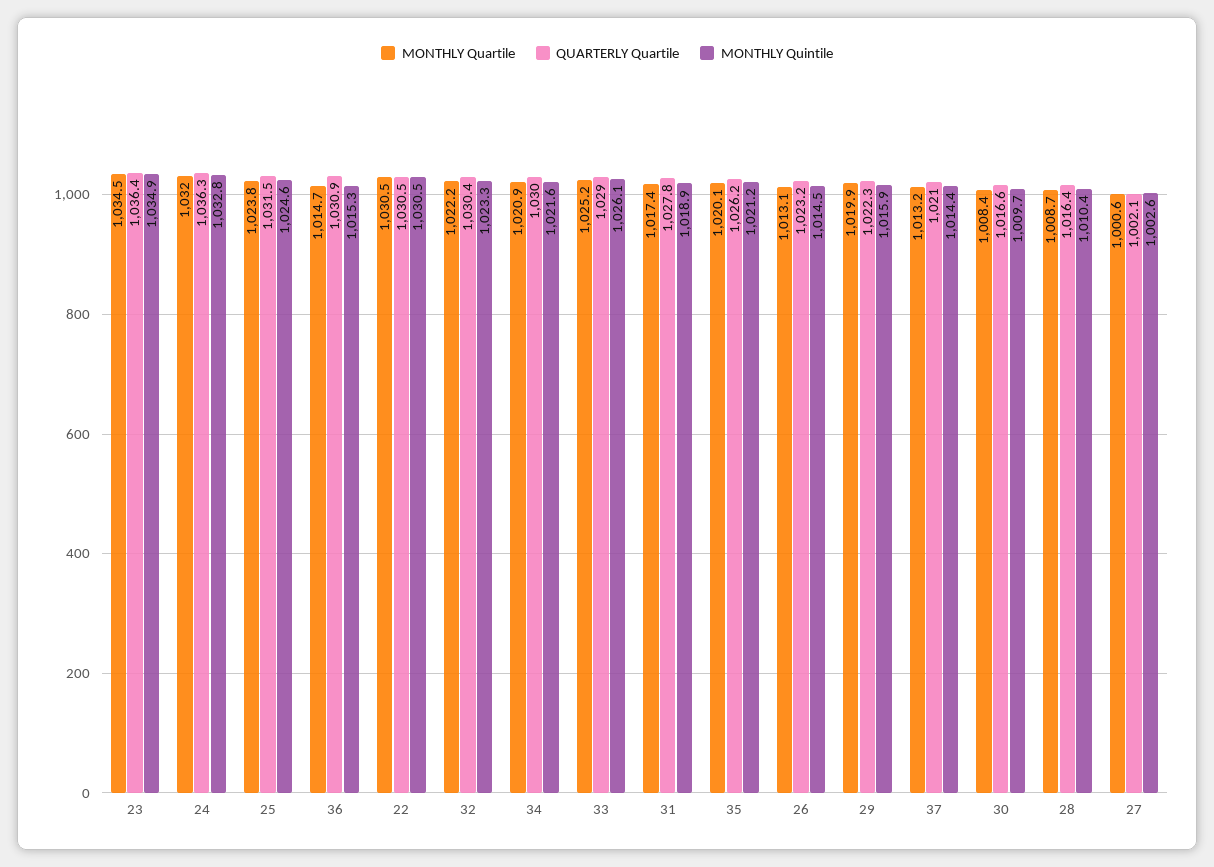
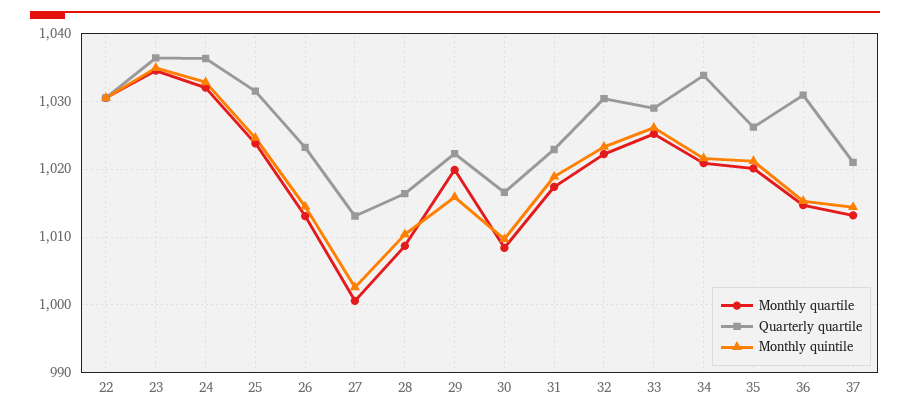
  {
    "MONTHLY Quartile": {
      "23": 1034.5,
      "24": 1032,
      "25": 1023.8,
      "36": 1014.7,
      "22": 1030.5,
      "32": 1022.2,
      "34": 1020.9,
      "33": 1025.2,
      "31": 1017.4,
      "35": 1020.1,
      "26": 1013.1,
      "29": 1019.9,
      "37": 1013.2,
      "30": 1008.4,
      "28": 1008.7,
      "27": 1000.6
    },
    "QUARTERLY Quartile": {
      "23": 1036.4,
      "24": 1036.3,
      "25": 1031.5,
      "36": 1030.9,
      "22": 1030.5,
      "32": 1030.4,
-     "34": 1030,
+     "34": 1034,
      "33": 1029,
-     "31": 1027.8,
+     "31": 1023,
      "35": 1026.2,
      "26": 1023.2,
      "29": 1022.3,
      "37": 1021,
      "30": 1016.6,
      "28": 1016.4,
-     "27": 1002.1
+     "27": 1013
    },
    "MONTHLY Quintile": {
      "23": 1034.9,
      "24": 1032.8,
      "25": 1024.6,
      "36": 1015.3,
      "22": 1030.5,
      "32": 1023.3,
      "34": 1021.6,
      "33": 1026.1,
      "31": 1018.9,
      "35": 1021.2,
      "26": 1014.5,
      "29": 1015.9,
      "37": 1014.4,
      "30": 1009.7,
      "28": 1010.4,
      "27": 1002.6
    }
  }

